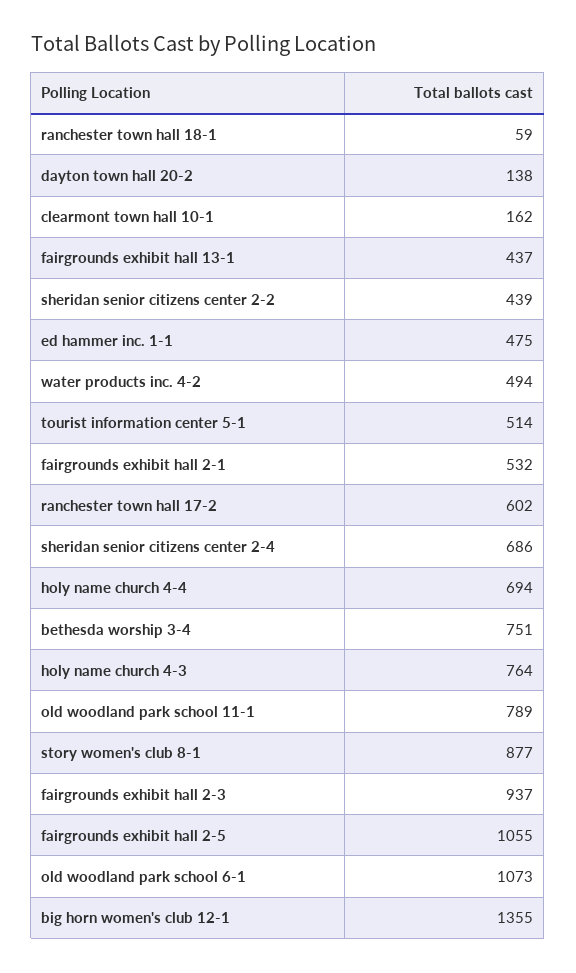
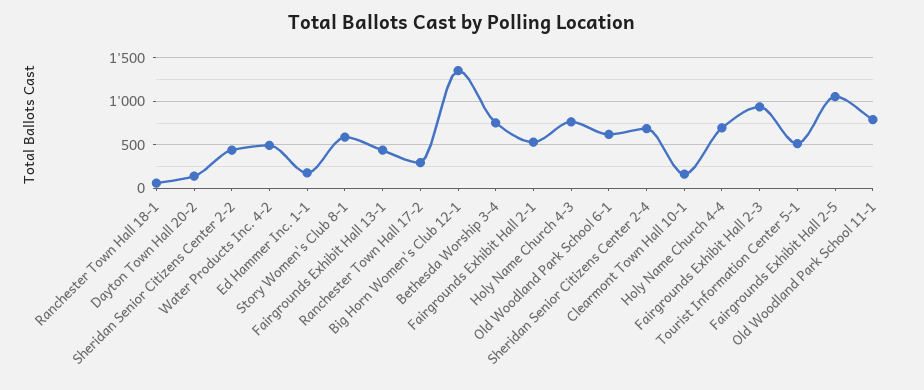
  {
    "ranchester town hall 18-1": 59,
    "dayton town hall 20-2": 138,
    "clearmont town hall 10-1": 162,
    "fairgrounds exhibit hall 13-1": 437,
    "sheridan senior citizens center 2-2": 439,
-   "ed hammer inc. 1-1": 475,
+   "ed hammer inc. 1-1": 200,
    "water products inc. 4-2": 494,
    "tourist information center 5-1": 514,
    "fairgrounds exhibit hall 2-1": 532,
-   "ranchester town hall 17-2": 602,
+   "ranchester town hall 17-2": 300,
    "sheridan senior citizens center 2-4": 686,
    "holy name church 4-4": 694,
    "bethesda worship 3-4": 751,
    "holy name church 4-3": 764,
    "old woodland park school 11-1": 789,
-   "story women's club 8-1": 877,
+   "story women's club 8-1": 600,
    "fairgrounds exhibit hall 2-3": 937,
    "fairgrounds exhibit hall 2-5": 1055,
-   "old woodland park school 6-1": 1073,
+   "old woodland park school 6-1": 600,
    "big horn women's club 12-1": 1355
  }

